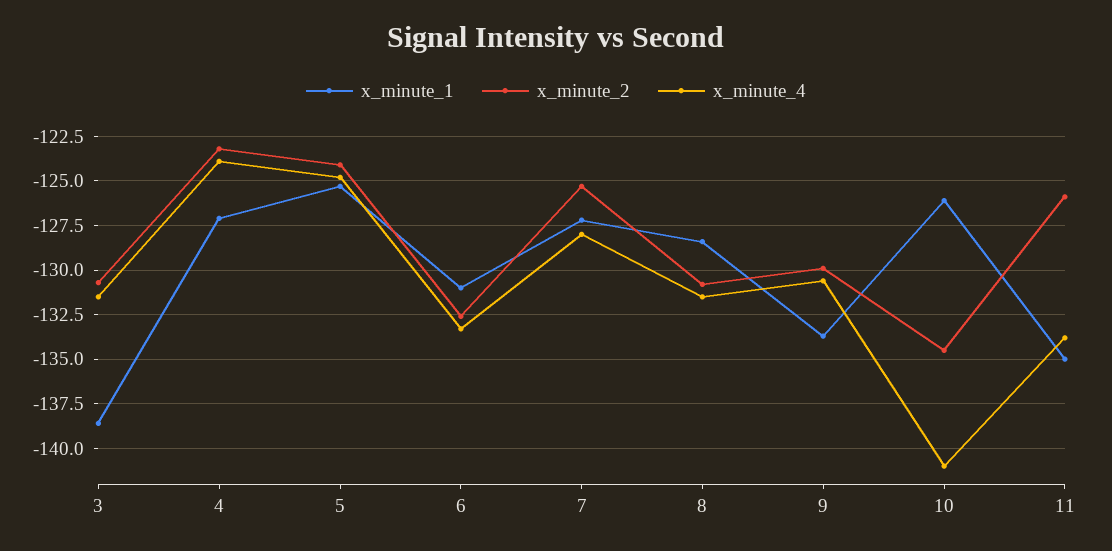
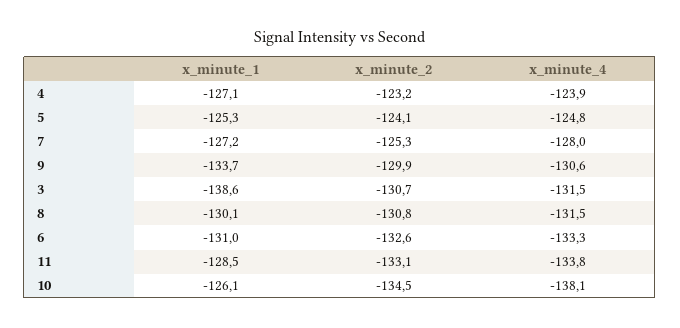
  {
    "x_minute_1": {
      "3": -138.6,
      "4": -127.1,
      "5": -125.3,
      "6": -131,
      "7": -127.2,
-     "8": -128.5,
+     "8": -130.1,
      "9": -133.7,
      "10": -126.1,
-     "11": -135
+     "11": -128.5
    },
    "x_minute_2": {
      "3": -130.7,
      "4": -123.2,
      "5": -124.1,
      "6": -132.6,
      "7": -125.3,
      "8": -130.8,
      "9": -129.9,
      "10": -134.5,
-     "11": -126
+     "11": -133.1
    },
    "x_minute_4": {
      "3": -131.5,
      "4": -123.9,
      "5": -124.8,
      "6": -133.3,
      "7": -128,
      "8": -131.5,
      "9": -130.6,
-     "10": -141,
+     "10": -138.1,
      "11": -133.8
    }
  }

